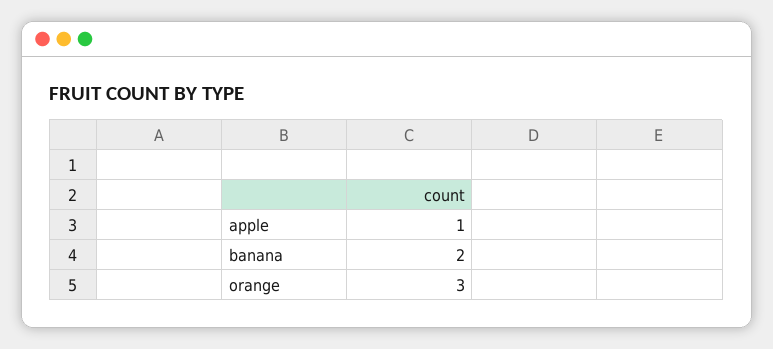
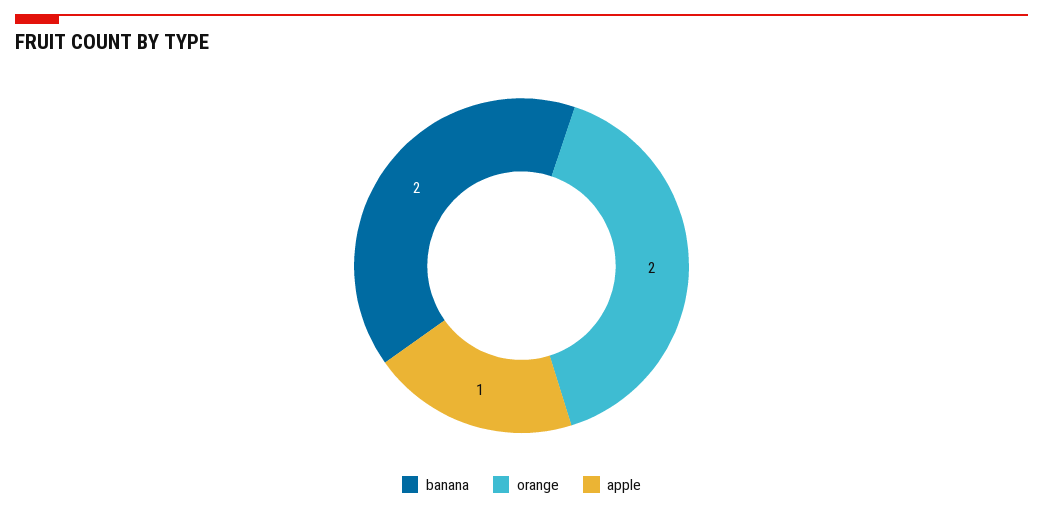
  {
    "apple": 1,
    "banana": 2,
-   "orange": 3
+   "orange": 2
  }

